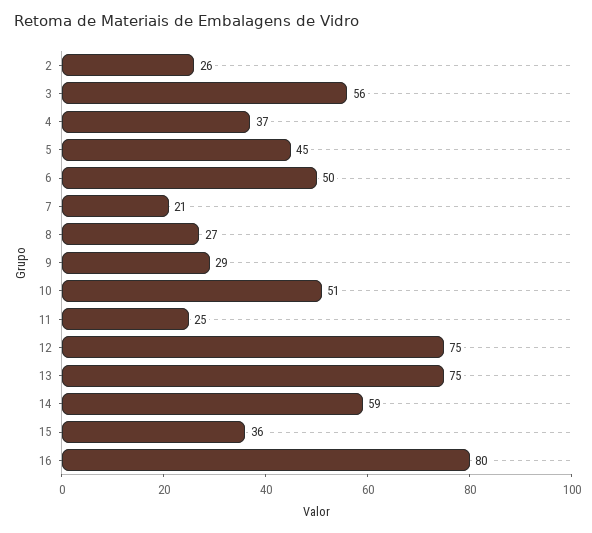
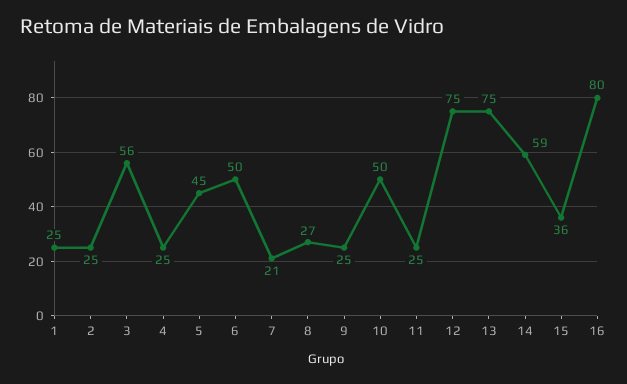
  {
-   "2": 26,
+   "2": 25,
    "3": 56,
-   "4": 37,
+   "4": 25,
    "5": 45,
    "6": 50,
    "7": 21,
    "8": 27,
-   "9": 29,
+   "9": 25,
-   "10": 51,
+   "10": 50,
    "11": 25,
    "12": 75,
    "13": 75,
    "14": 59,
    "15": 36,
-   "16": 80
+   "16": 80,
+   "1": 25
  }

